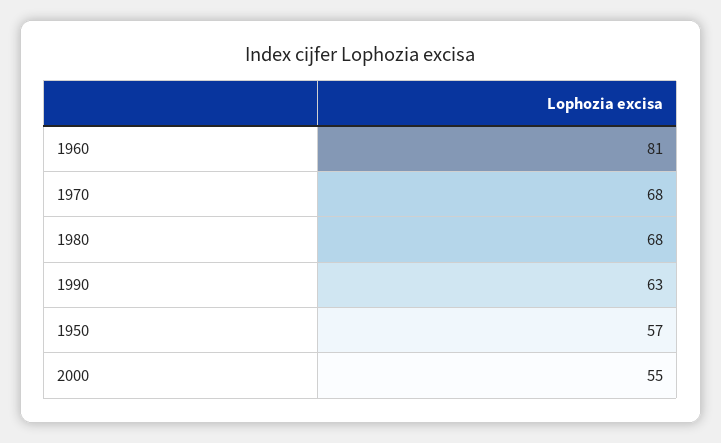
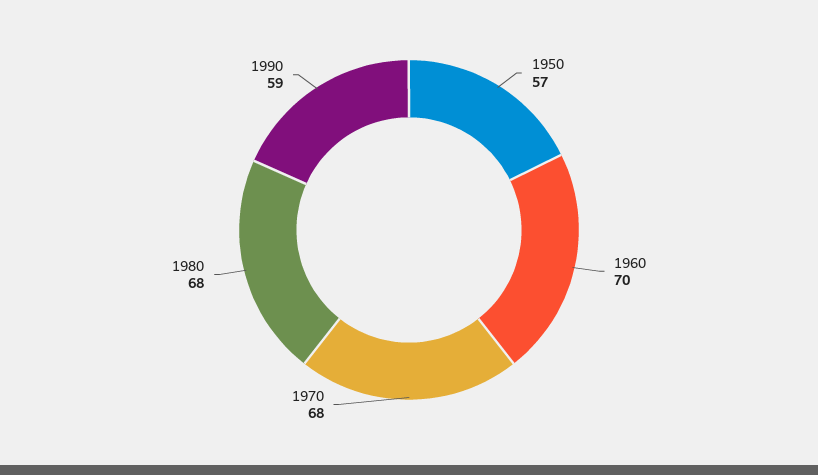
  {
-   "1960": 81,
+   "1960": 70,
    "1970": 68,
    "1980": 68,
-   "1990": 63,
+   "1990": 59,
-   "1950": 57,
+   "1950": 57
-   "2000": 55
  }

